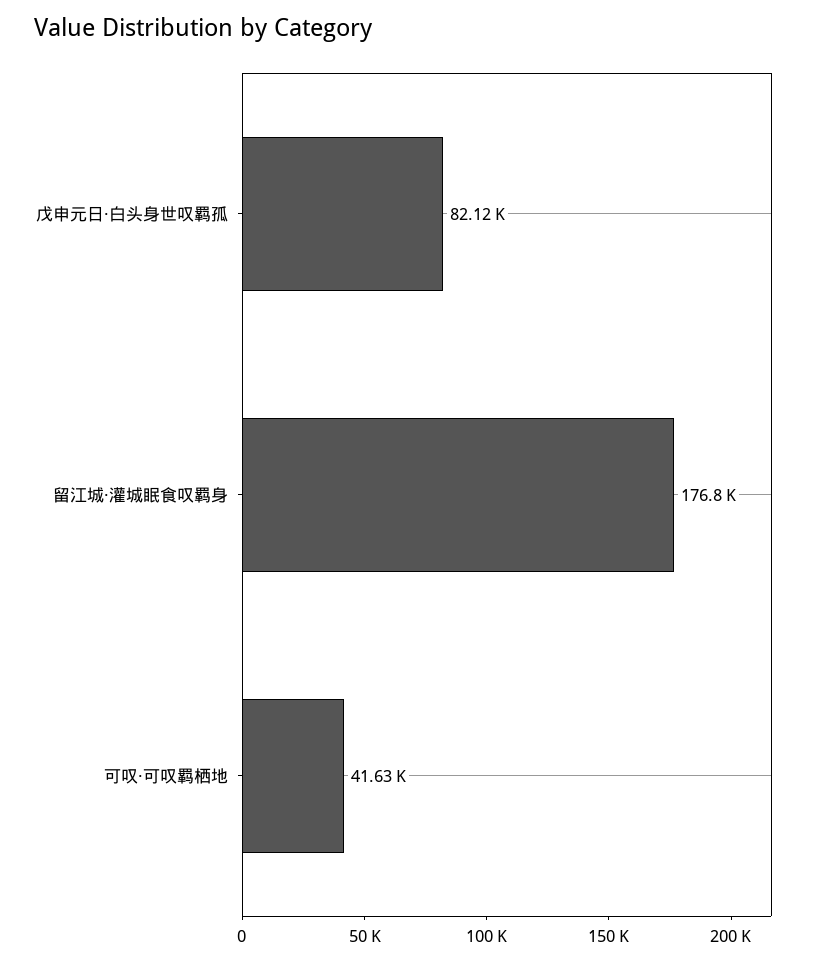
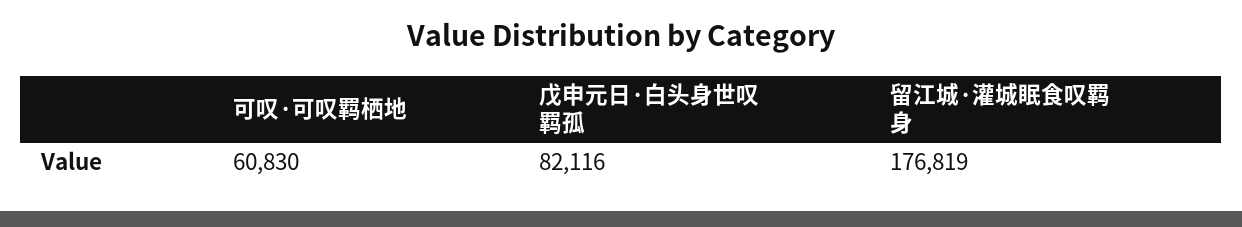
  {
    "戊申元日·白头身世叹羁孤": 82116,
    "留江城·灌城眠食叹羁身": 176819,
-   "可叹·可叹羁栖地": 41630
+   "可叹·可叹羁栖地": 60830
  }

